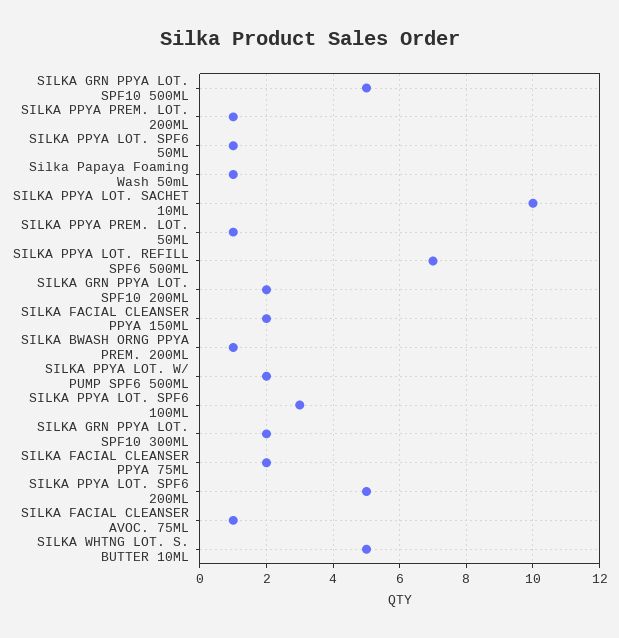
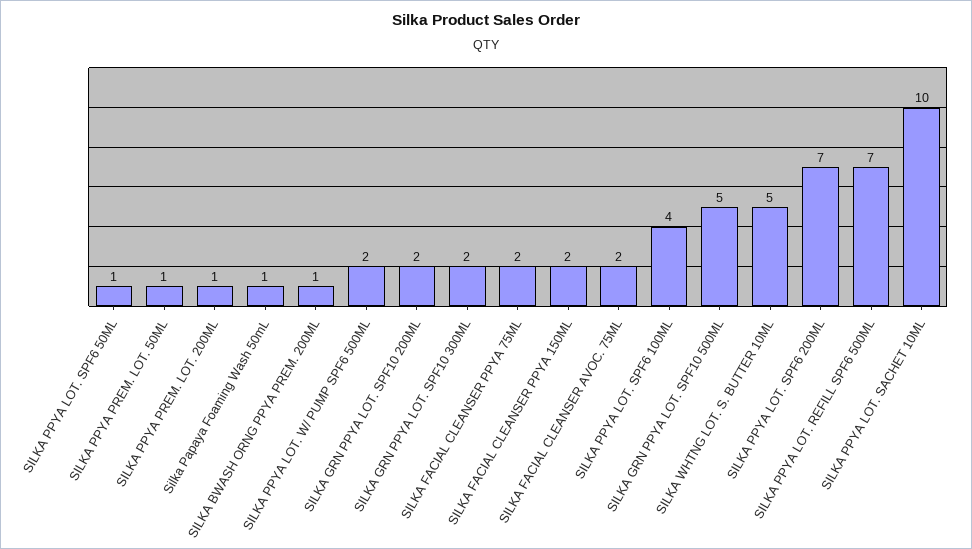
  {
    "SILKA GRN PPYA LOT. SPF10 500ML": 5,
    "SILKA PPYA PREM. LOT. 200ML": 1,
    "SILKA PPYA LOT. SPF6 50ML": 1,
    "Silka Papaya Foaming Wash 50mL": 1,
    "SILKA PPYA LOT. SACHET 10ML": 10,
    "SILKA PPYA PREM. LOT. 50ML": 1,
    "SILKA PPYA LOT. REFILL SPF6 500ML": 7,
    "SILKA GRN PPYA LOT. SPF10 200ML": 2,
    "SILKA FACIAL CLEANSER PPYA 150ML": 2,
    "SILKA BWASH ORNG PPYA PREM. 200ML": 1,
    "SILKA PPYA LOT. W/ PUMP SPF6 500ML": 2,
-   "SILKA PPYA LOT. SPF6 100ML": 3,
+   "SILKA PPYA LOT. SPF6 100ML": 4,
    "SILKA GRN PPYA LOT. SPF10 300ML": 2,
    "SILKA FACIAL CLEANSER PPYA 75ML": 2,
-   "SILKA PPYA LOT. SPF6 200ML": 5,
+   "SILKA PPYA LOT. SPF6 200ML": 7,
-   "SILKA FACIAL CLEANSER AVOC. 75ML": 1,
+   "SILKA FACIAL CLEANSER AVOC. 75ML": 2,
    "SILKA WHTNG LOT. S. BUTTER 10ML": 5
  }

